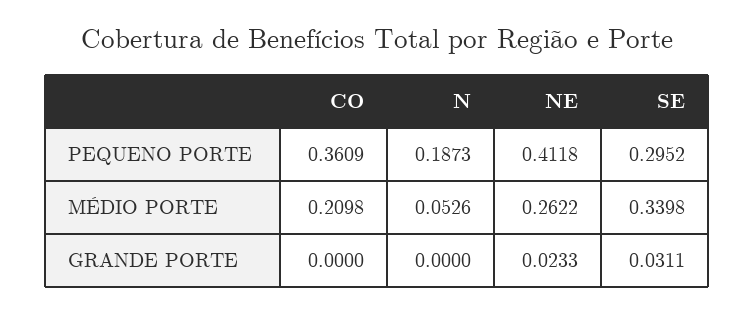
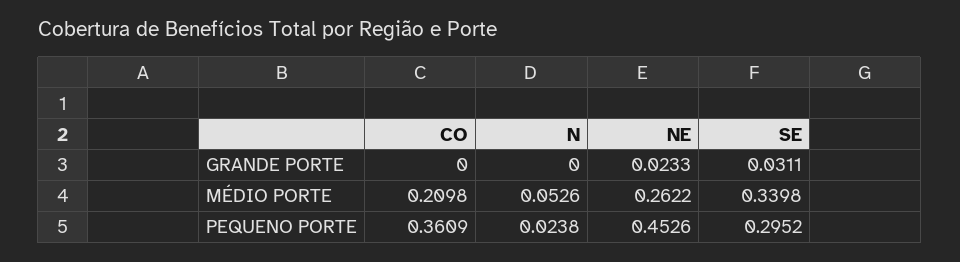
  {
    "CO": {
      "PEQUENO PORTE": 0.3609,
      "MÉDIO PORTE": 0.2098,
      "GRANDE PORTE": 0
    },
    "N": {
-     "PEQUENO PORTE": 0.1873,
+     "PEQUENO PORTE": 0.0238,
      "MÉDIO PORTE": 0.0526,
      "GRANDE PORTE": 0
    },
    "NE": {
-     "PEQUENO PORTE": 0.4118,
+     "PEQUENO PORTE": 0.4526,
      "MÉDIO PORTE": 0.2622,
      "GRANDE PORTE": 0.0233
    },
    "SE": {
      "PEQUENO PORTE": 0.2952,
      "MÉDIO PORTE": 0.3398,
      "GRANDE PORTE": 0.0311
    }
  }

